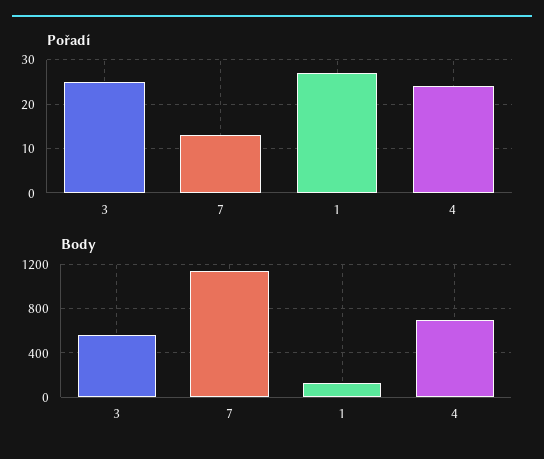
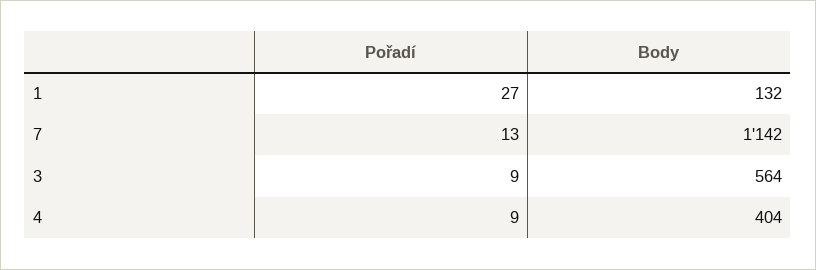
  {
    "Pořadí": {
-     "3": 25,
+     "3": 9,
      "7": 13,
      "1": 27,
-     "4": 25
+     "4": 9
    },
    "Body": {
      "3": 564,
      "7": 1142,
      "1": 132,
-     "4": 700
+     "4": 404
    }
  }

